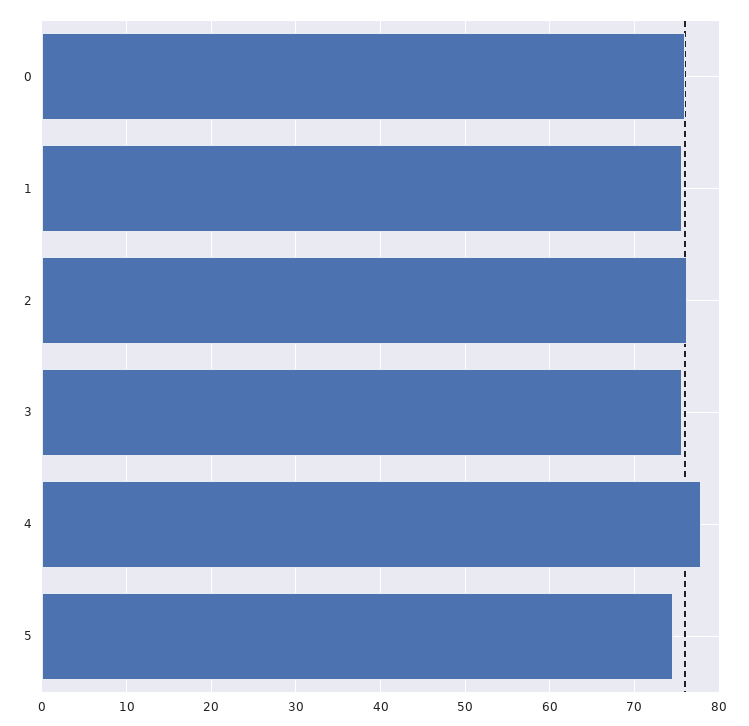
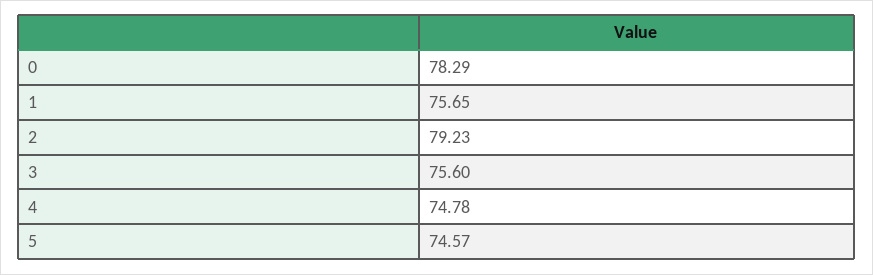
  {
-   "0": 76,
+   "0": 78.29,
    "1": 75.65,
-   "2": 76,
+   "2": 79.23,
    "3": 75.6,
-   "4": 78,
+   "4": 74.78,
    "5": 74.57
  }

